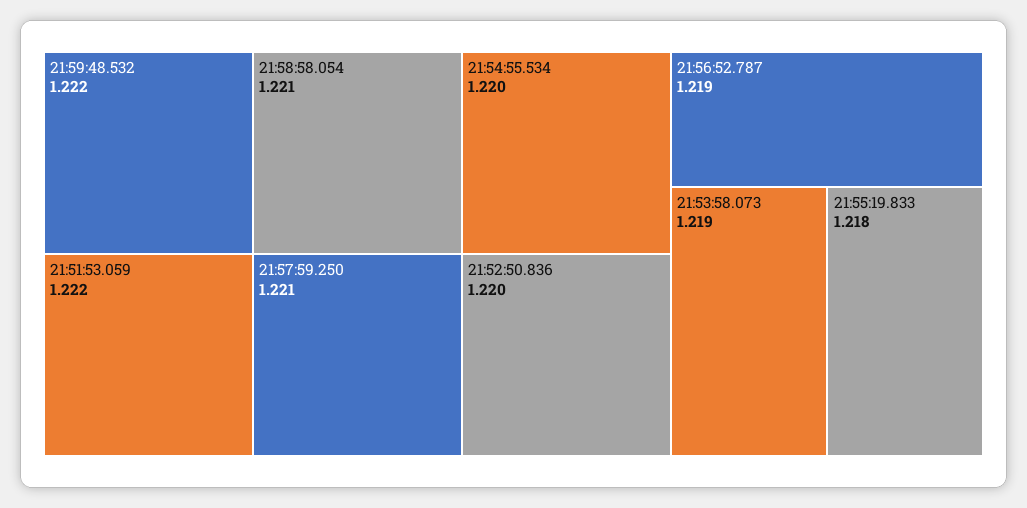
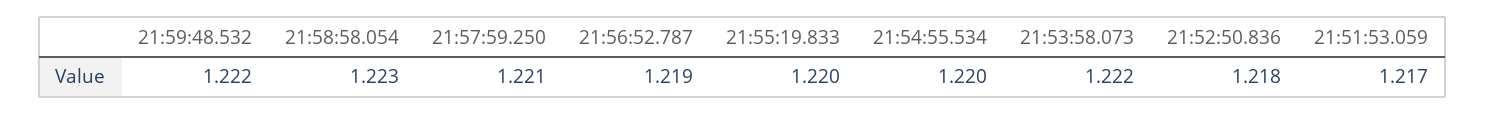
  {
    "21:59:48.532": 1.222,
-   "21:51:53.059": 1.222,
+   "21:51:53.059": 1.217,
-   "21:58:58.054": 1.221,
+   "21:58:58.054": 1.223,
    "21:57:59.250": 1.221,
    "21:54:55.534": 1.22,
-   "21:52:50.836": 1.22,
+   "21:52:50.836": 1.218,
    "21:56:52.787": 1.219,
-   "21:53:58.073": 1.219,
+   "21:53:58.073": 1.222,
-   "21:55:19.833": 1.218
+   "21:55:19.833": 1.22
  }

